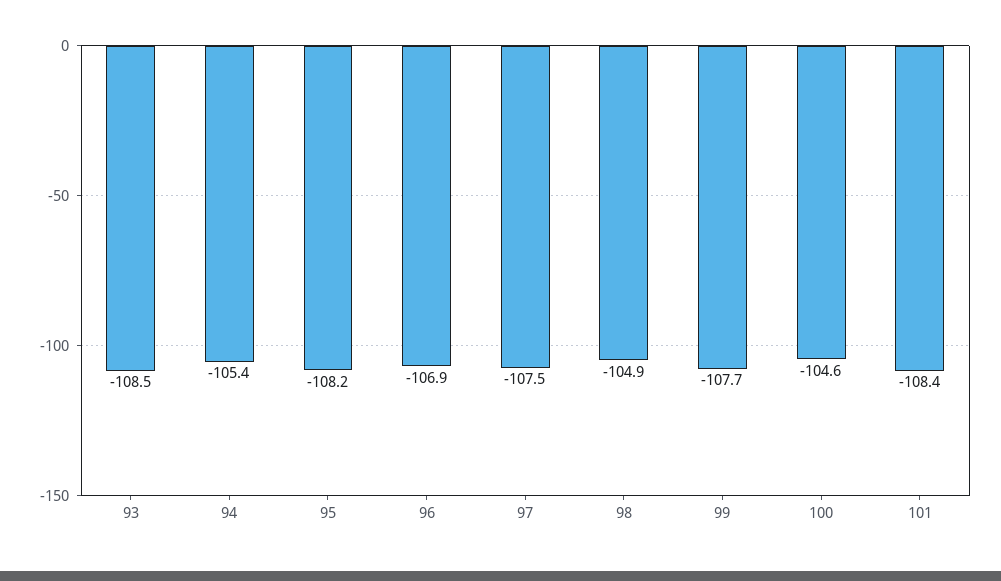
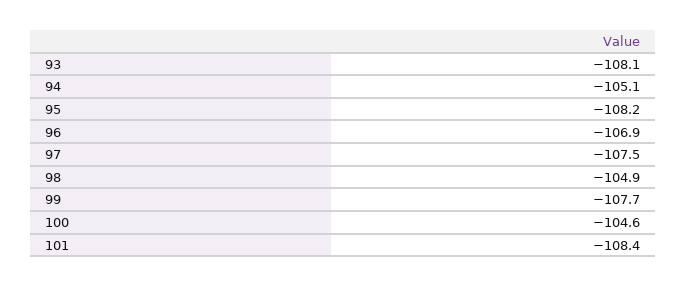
  {
-   "93": -108.5,
+   "93": -108.1,
-   "94": -105.4,
+   "94": -105.1,
    "95": -108.2,
    "96": -106.9,
    "97": -107.5,
    "98": -104.9,
    "99": -107.7,
    "100": -104.6,
    "101": -108.4
  }

